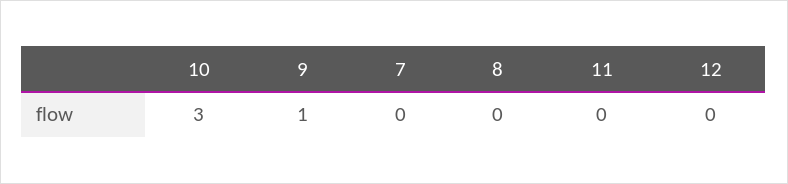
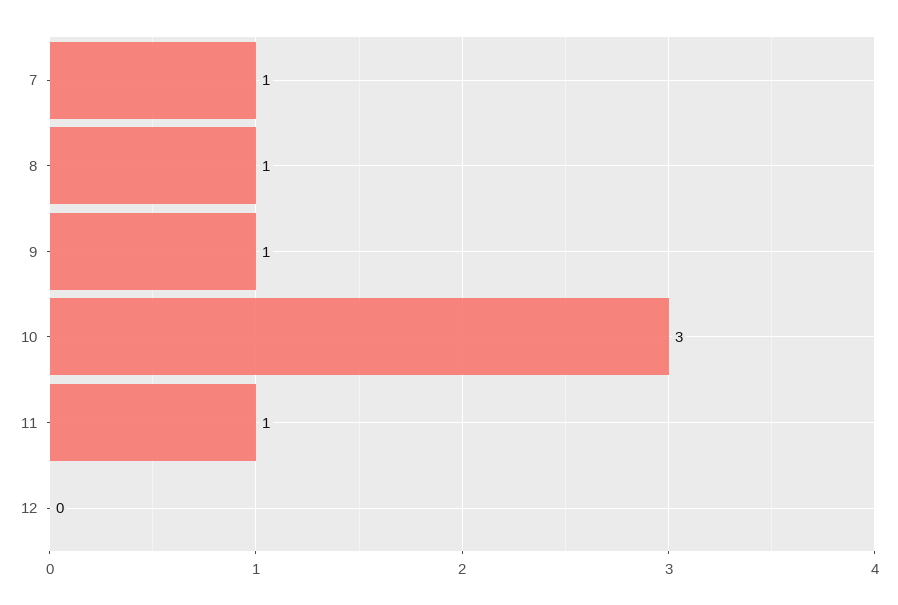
  {
    "10": 3,
    "9": 1,
-   "7": 0,
+   "7": 1,
-   "8": 0,
+   "8": 1,
-   "11": 0,
+   "11": 1,
    "12": 0
  }

